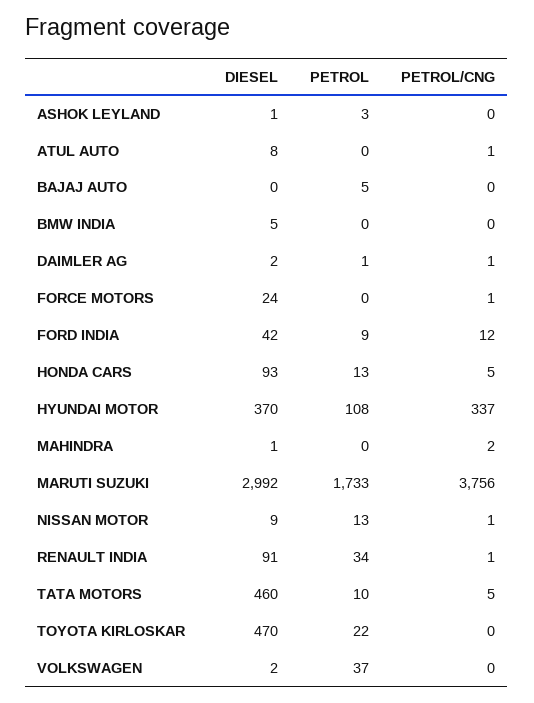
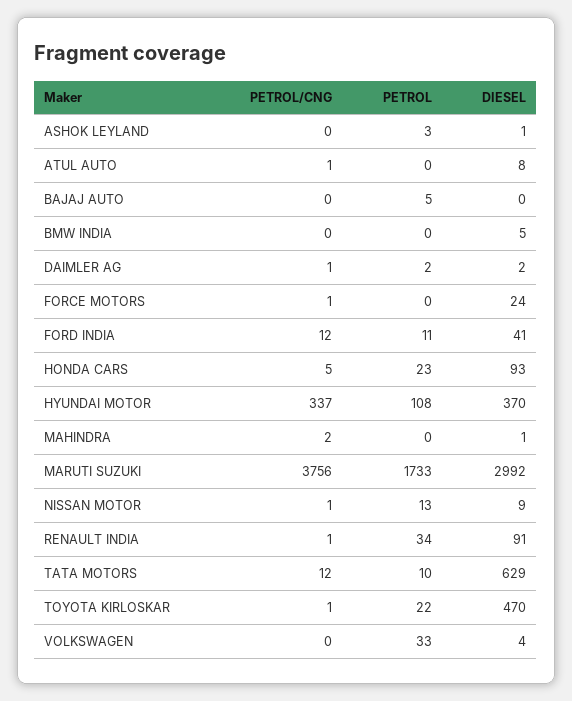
  {
    "DIESEL": {
      "ASHOK LEYLAND": 1,
      "ATUL AUTO": 8,
      "BAJAJ AUTO": 0,
      "BMW INDIA": 5,
      "DAIMLER AG": 2,
      "FORCE MOTORS": 24,
-     "FORD INDIA": 42,
+     "FORD INDIA": 41,
      "HONDA CARS": 93,
      "HYUNDAI MOTOR": 370,
      "MAHINDRA": 1,
      "MARUTI SUZUKI": 2992,
      "NISSAN MOTOR": 9,
      "RENAULT INDIA": 91,
-     "TATA MOTORS": 460,
+     "TATA MOTORS": 629,
      "TOYOTA KIRLOSKAR": 470,
-     "VOLKSWAGEN": 2
+     "VOLKSWAGEN": 4
    },
    "PETROL": {
      "ASHOK LEYLAND": 3,
      "ATUL AUTO": 0,
      "BAJAJ AUTO": 5,
      "BMW INDIA": 0,
-     "DAIMLER AG": 1,
+     "DAIMLER AG": 2,
      "FORCE MOTORS": 0,
-     "FORD INDIA": 9,
+     "FORD INDIA": 11,
-     "HONDA CARS": 13,
+     "HONDA CARS": 23,
      "HYUNDAI MOTOR": 108,
      "MAHINDRA": 0,
      "MARUTI SUZUKI": 1733,
      "NISSAN MOTOR": 13,
      "RENAULT INDIA": 34,
      "TATA MOTORS": 10,
      "TOYOTA KIRLOSKAR": 22,
-     "VOLKSWAGEN": 37
+     "VOLKSWAGEN": 33
    },
    "PETROL/CNG": {
      "ASHOK LEYLAND": 0,
      "ATUL AUTO": 1,
      "BAJAJ AUTO": 0,
      "BMW INDIA": 0,
      "DAIMLER AG": 1,
      "FORCE MOTORS": 1,
      "FORD INDIA": 12,
      "HONDA CARS": 5,
      "HYUNDAI MOTOR": 337,
      "MAHINDRA": 2,
      "MARUTI SUZUKI": 3756,
      "NISSAN MOTOR": 1,
      "RENAULT INDIA": 1,
-     "TATA MOTORS": 5,
+     "TATA MOTORS": 12,
-     "TOYOTA KIRLOSKAR": 0,
+     "TOYOTA KIRLOSKAR": 1,
      "VOLKSWAGEN": 0
    }
  }

